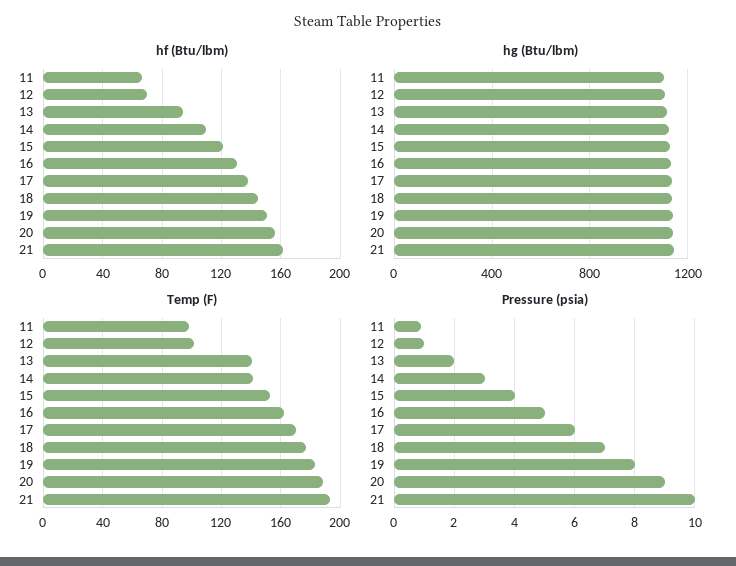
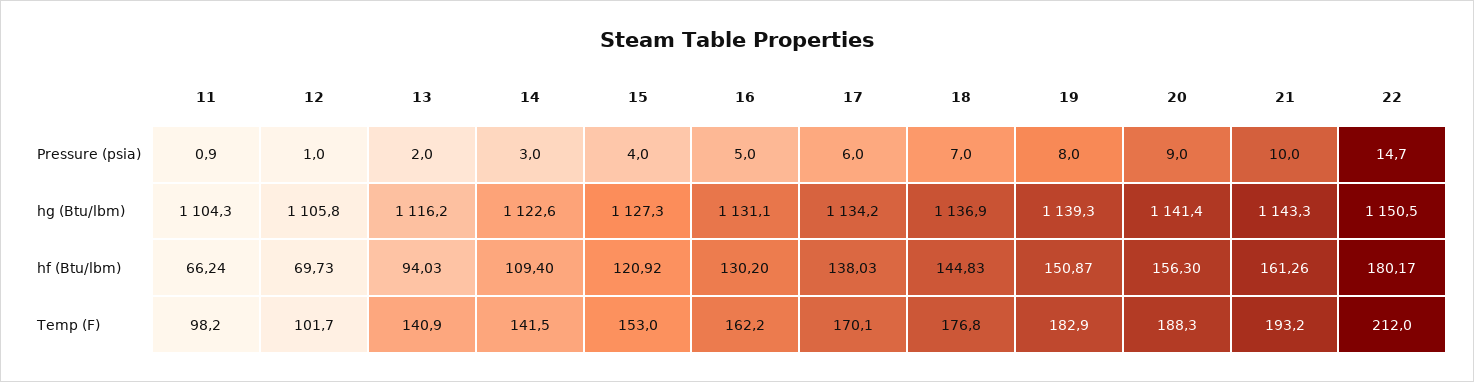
  {
    "hf (Btu/lbm)": {
      "11": 66.24,
      "12": 69.73,
      "13": 94.03,
      "14": 109.4,
      "15": 120.92,
      "16": 130.2,
      "17": 138.03,
      "18": 144.83,
      "19": 150.87,
      "20": 156.3,
-     "21": 161.26
+     "21": 161.26,
+     "22": 180.17
    },
    "hg (Btu/lbm)": {
      "11": 1104.3,
      "12": 1105.8,
      "13": 1116.2,
      "14": 1122.6,
      "15": 1127.3,
      "16": 1131.1,
      "17": 1134.2,
      "18": 1136.9,
      "19": 1139.3,
      "20": 1141.4,
-     "21": 1143.3
+     "21": 1143.3,
+     "22": 1150.5
    },
    "Temp (F)": {
      "11": 98.2,
      "12": 101.7,
      "13": 140.9,
      "14": 141.5,
      "15": 153,
      "16": 162.2,
      "17": 170.1,
      "18": 176.8,
      "19": 182.9,
      "20": 188.3,
-     "21": 193.2
+     "21": 193.2,
+     "22": 212
    },
    "Pressure (psia)": {
      "11": 0.9,
      "12": 1,
      "13": 2,
      "14": 3,
      "15": 4,
      "16": 5,
      "17": 6,
      "18": 7,
      "19": 8,
      "20": 9,
-     "21": 10
+     "21": 10,
+     "22": 14.7
    }
  }

